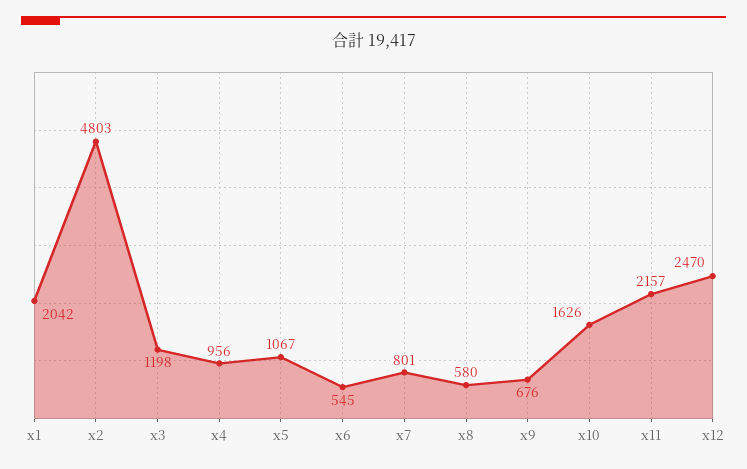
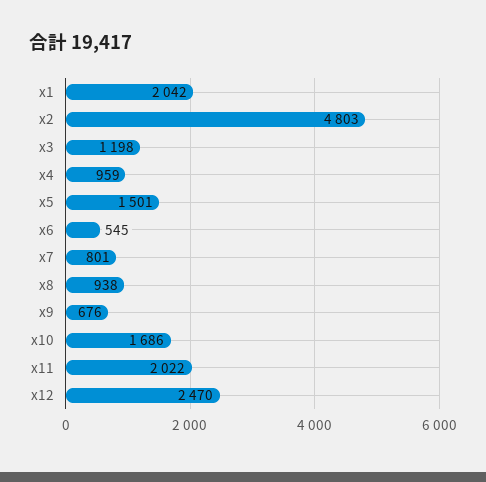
  {
    "x1": 2042,
    "x2": 4803,
    "x3": 1198,
-   "x4": 956,
+   "x4": 959,
-   "x5": 1067,
+   "x5": 1501,
    "x6": 545,
    "x7": 801,
-   "x8": 580,
+   "x8": 938,
    "x9": 676,
-   "x10": 1626,
+   "x10": 1686,
-   "x11": 2157,
+   "x11": 2022,
    "x12": 2470
  }

